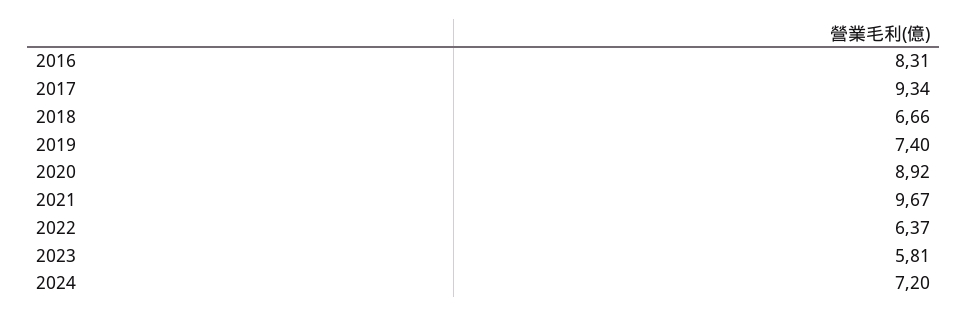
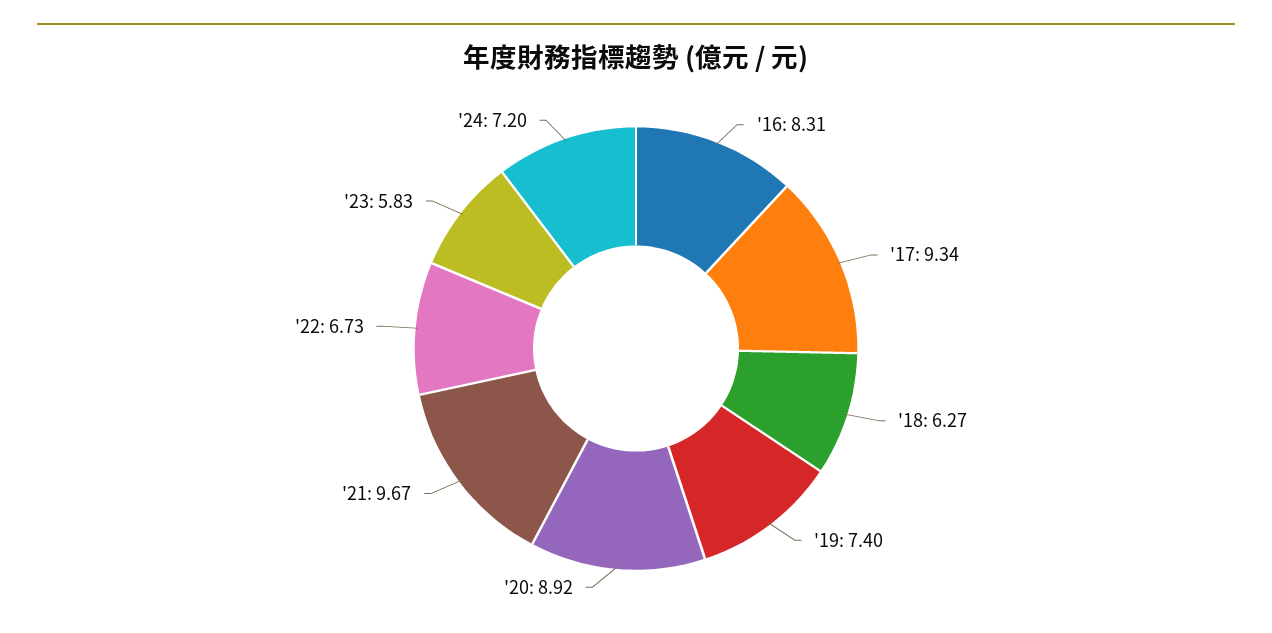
  {
    "2016": 8.31,
    "2017": 9.34,
-   "2018": 6.66,
+   "2018": 6.27,
    "2019": 7.4,
    "2020": 8.92,
    "2021": 9.67,
-   "2022": 6.37,
+   "2022": 6.73,
-   "2023": 5.81,
+   "2023": 5.83,
    "2024": 7.2
  }

